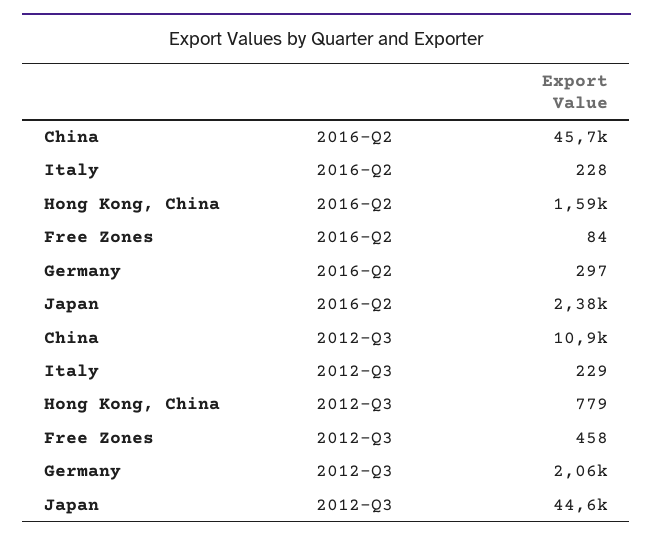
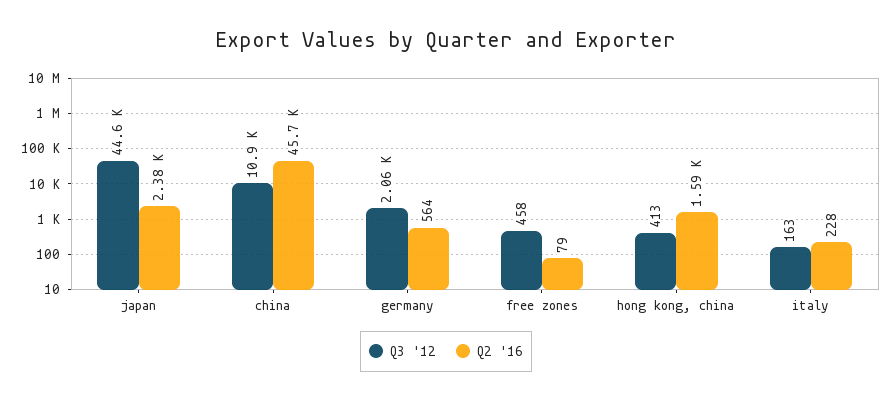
  {
    "2016-Q2": {
      "China": 45700,
      "Italy": 228,
      "Hong Kong, China": 1590,
-     "Free Zones": 84,
+     "Free Zones": 79,
-     "Germany": 297,
+     "Germany": 564,
      "Japan": 2380
    },
    "2012-Q3": {
      "China": 10900,
-     "Italy": 229,
+     "Italy": 163,
-     "Hong Kong, China": 779,
+     "Hong Kong, China": 413,
      "Free Zones": 458,
      "Germany": 2060,
      "Japan": 44600
    }
  }

